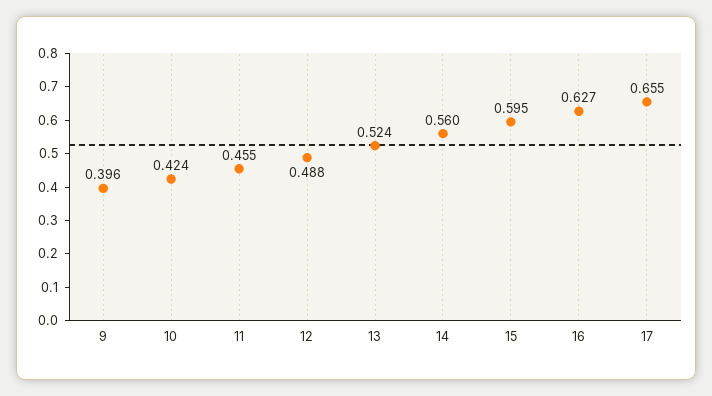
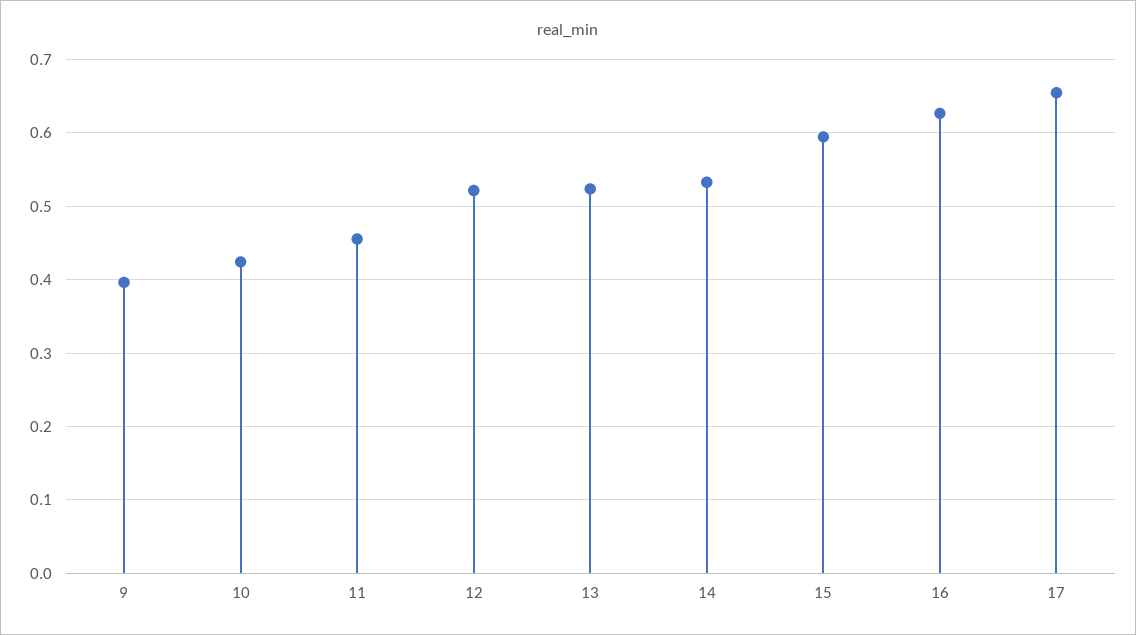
  {
    "9": 0.396,
    "10": 0.424,
    "11": 0.455,
-   "12": 0.488,
+   "12": 0.52,
    "13": 0.524,
-   "14": 0.56,
+   "14": 0.53,
    "15": 0.595,
    "16": 0.627,
    "17": 0.655
  }

